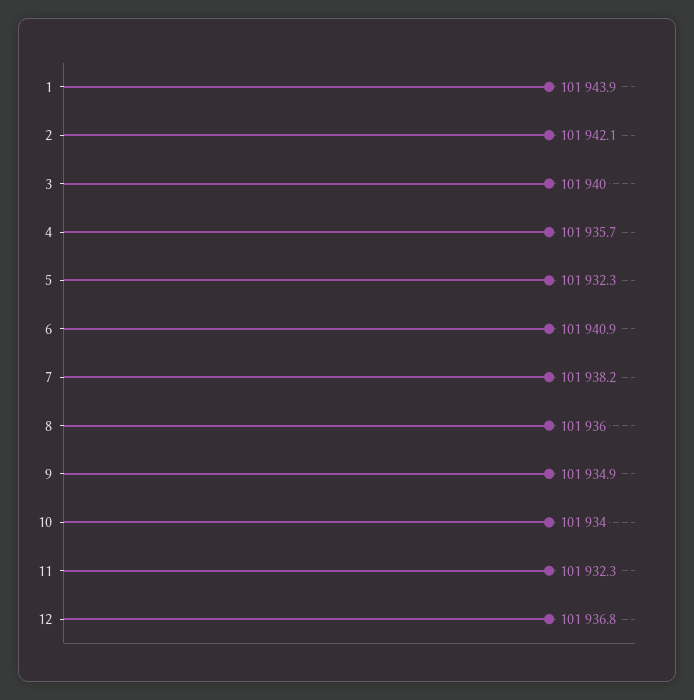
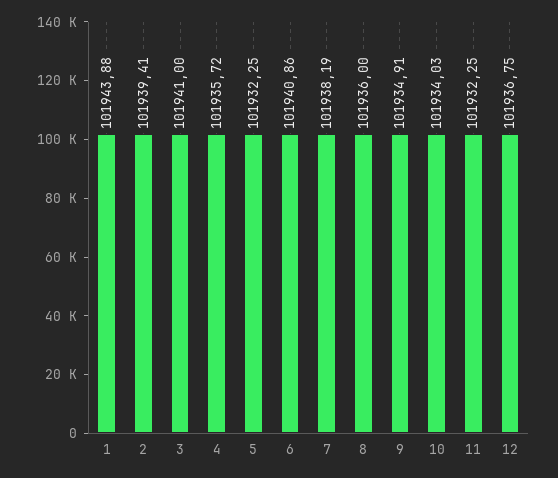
  {
    "1": 101943.88,
-   "2": 101942.1,
+   "2": 101939.41,
-   "3": 101940,
+   "3": 101941,
    "4": 101935.72,
    "5": 101932.25,
    "6": 101940.86,
    "7": 101938.19,
    "8": 101936,
    "9": 101934.91,
    "10": 101934.03,
    "11": 101932.25,
    "12": 101936.75
  }

